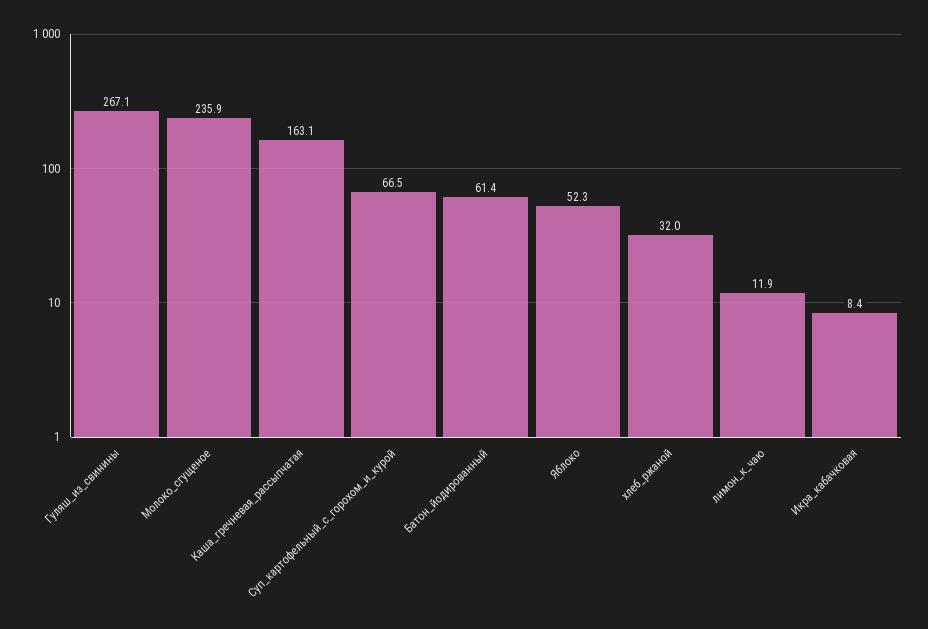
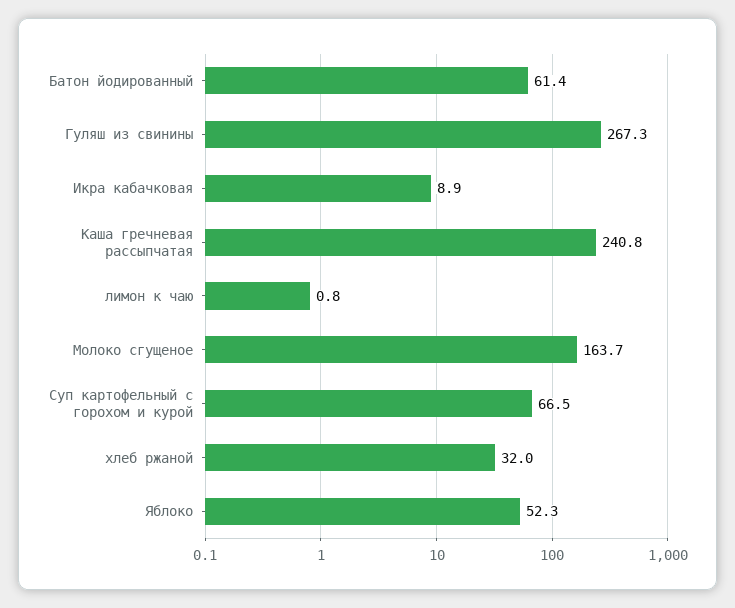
  {
-   "Гуляш_из_свинины": 267.1,
+   "Гуляш_из_свинины": 267.3,
-   "Молоко_сгущеное": 235.9,
+   "Молоко_сгущеное": 163.7,
-   "Каша_гречневая_рассыпчатая": 163.1,
+   "Каша_гречневая_рассыпчатая": 240.8,
    "Суп_картофельный_с_горохом_и_курой": 66.5,
    "Батон_йодированный": 61.4,
    "Яблоко": 52.3,
    "хлеб_ржаной": 32,
-   "лимон_к_чаю": 11.9,
+   "лимон_к_чаю": 0.8,
-   "Икра_кабачковая": 8.4
+   "Икра_кабачковая": 8.9
  }

